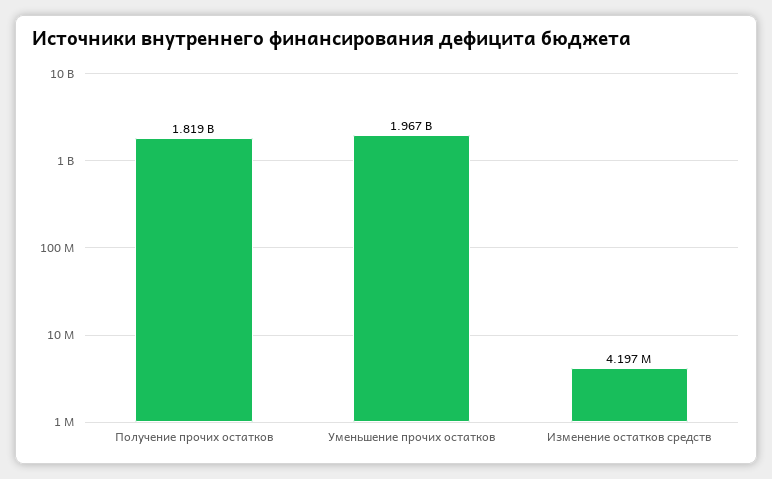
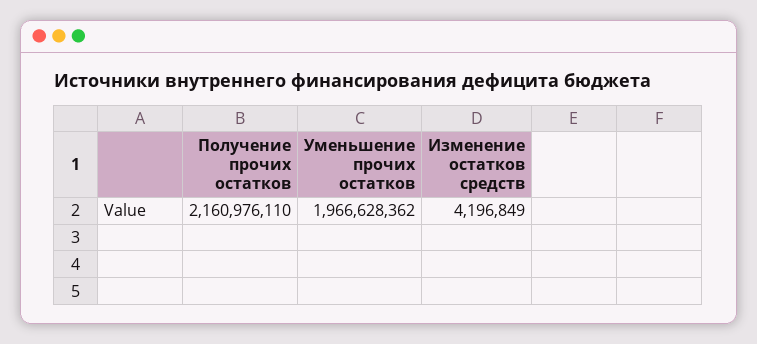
  {
-   "Получение прочих остатков": 1819000000,
+   "Получение прочих остатков": 2160976110,
    "Уменьшение прочих остатков": 1966628362,
    "Изменение остатков средств": 4196849
  }

